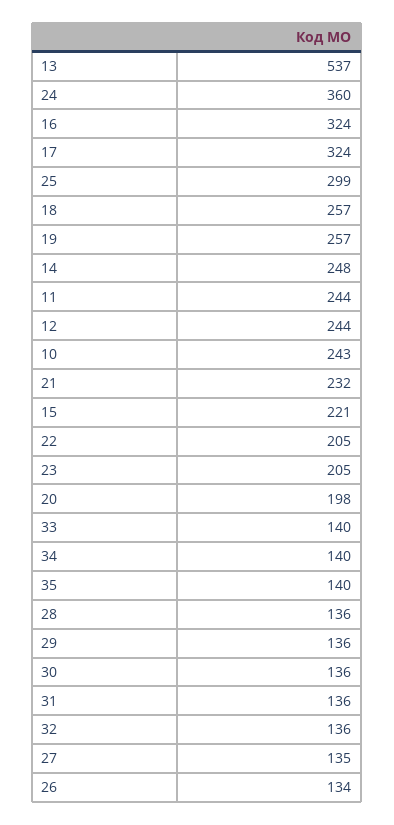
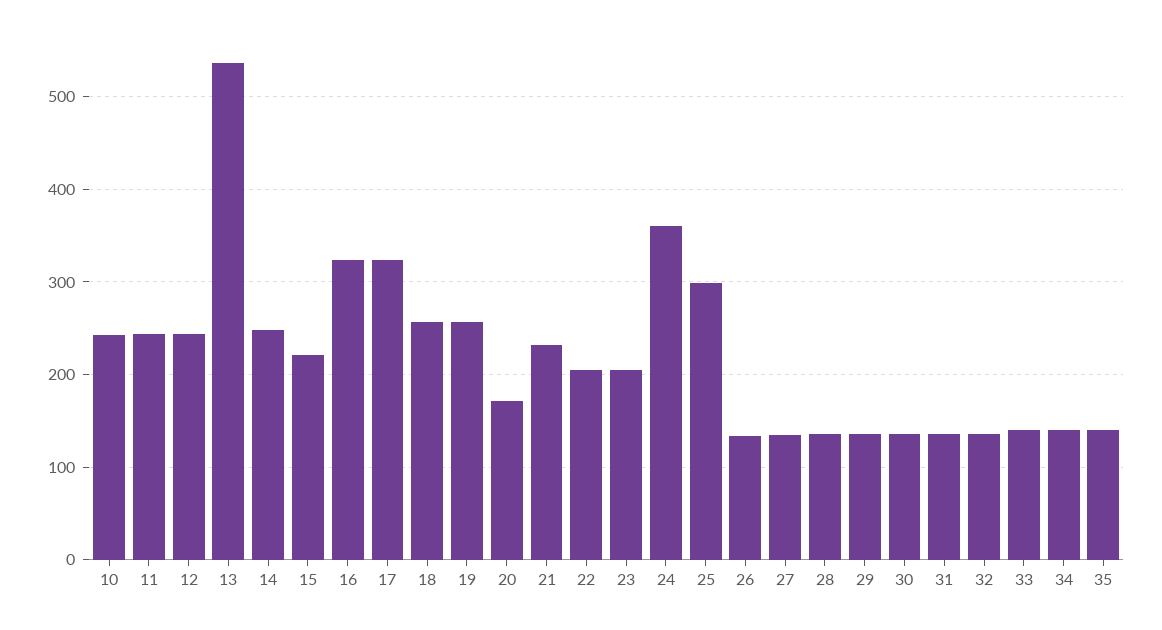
  {
    "13": 537,
    "24": 360,
    "16": 324,
    "17": 324,
    "25": 299,
    "18": 257,
    "19": 257,
    "14": 248,
    "11": 244,
    "12": 244,
    "10": 243,
    "21": 232,
    "15": 221,
    "22": 205,
    "23": 205,
-   "20": 198,
+   "20": 170,
    "33": 140,
    "34": 140,
    "35": 140,
    "28": 136,
    "29": 136,
    "30": 136,
    "31": 136,
    "32": 136,
    "27": 135,
    "26": 134
  }

